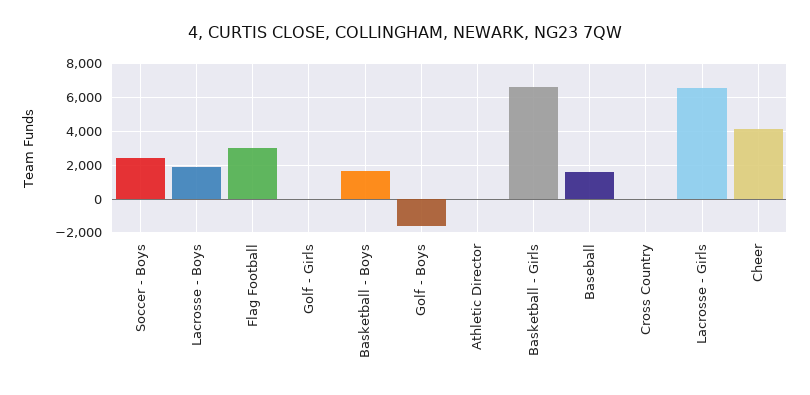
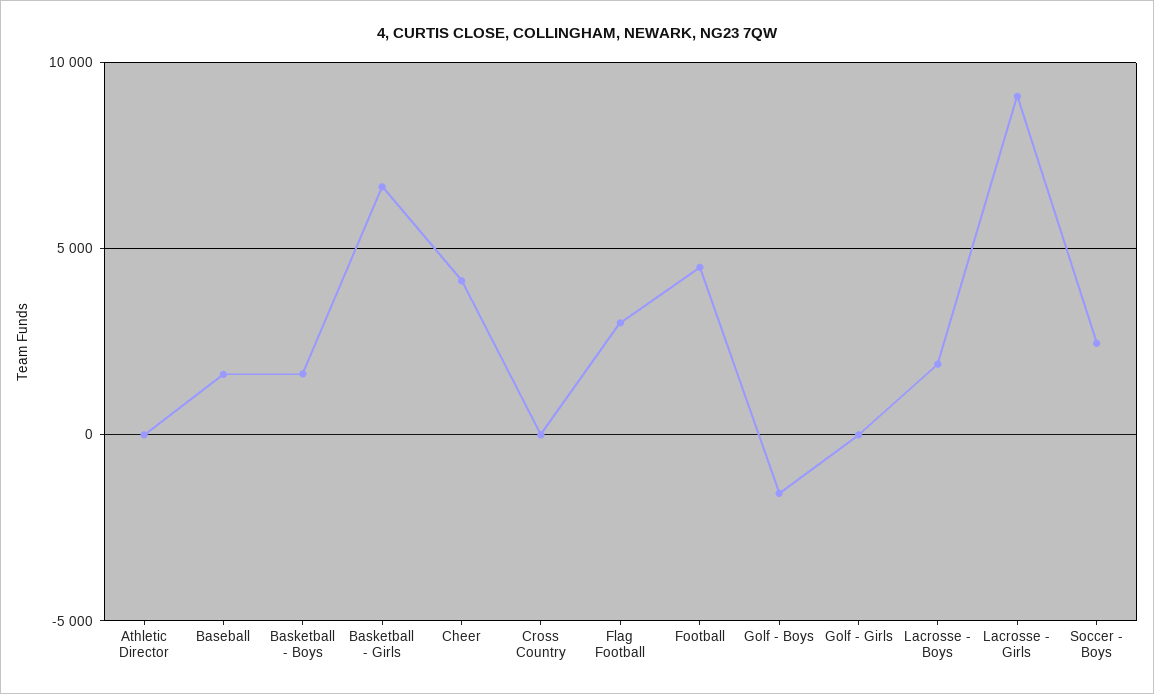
  {
    "Soccer - Boys": 2500,
    "Lacrosse - Boys": 2000,
    "Flag Football": 3000,
    "Golf - Girls": 0,
    "Basketball - Boys": 1500,
    "Golf - Boys": -1500,
    "Athletic Director": 0,
    "Basketball - Girls": 6500,
    "Baseball": 1500,
    "Cross Country": 0,
-   "Lacrosse - Girls": 6500,
+   "Lacrosse - Girls": 9000,
-   "Cheer": 4000
+   "Cheer": 4000,
+   "Football": 4500
  }

